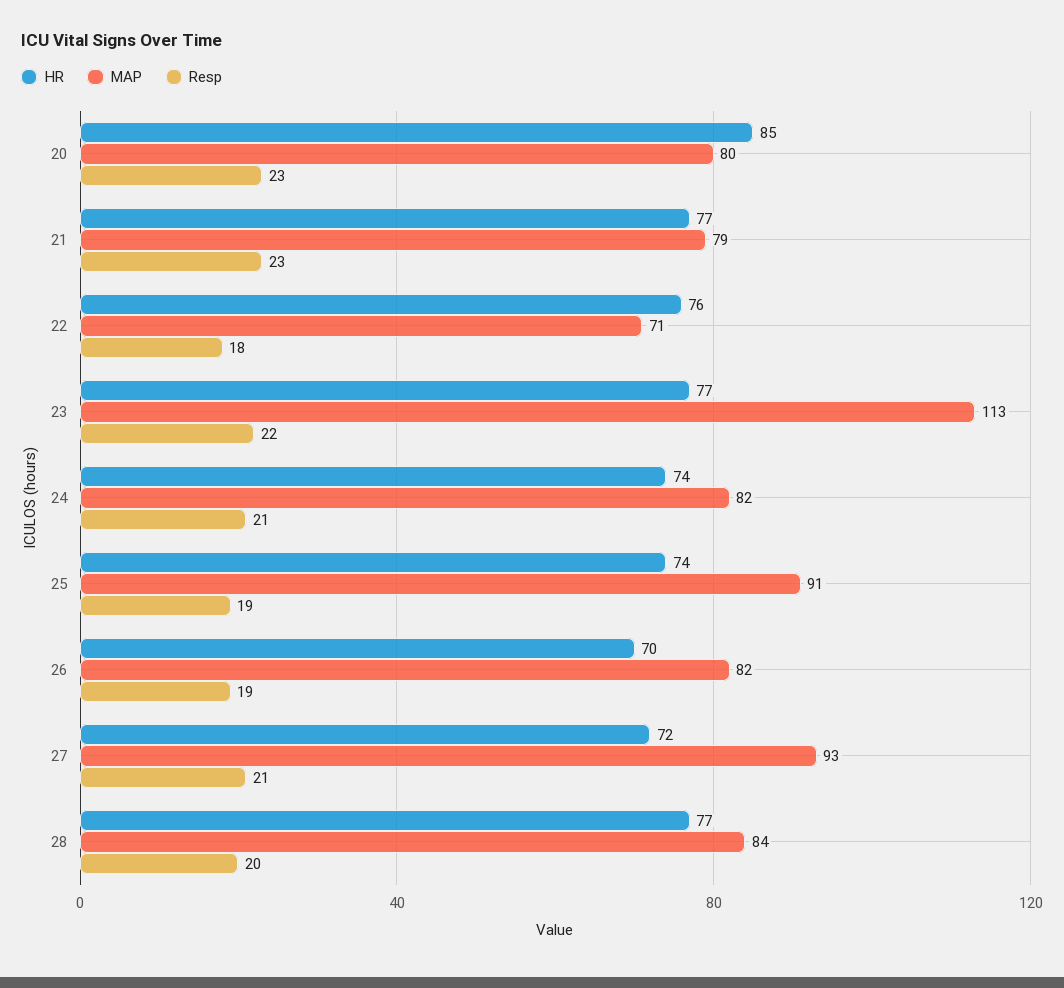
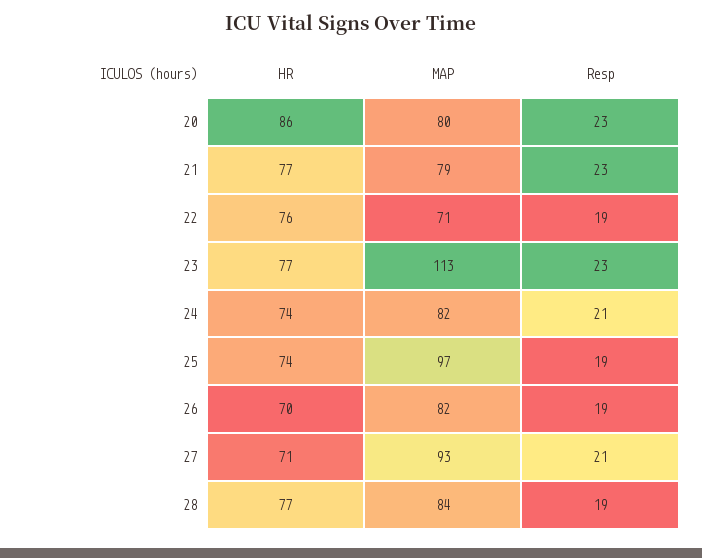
  {
    "HR": {
-     "20": 85,
+     "20": 86,
      "21": 77,
      "22": 76,
      "23": 77,
      "24": 74,
      "25": 74,
      "26": 70,
-     "27": 72,
+     "27": 71,
      "28": 77
    },
    "MAP": {
      "20": 80,
      "21": 79,
      "22": 71,
      "23": 113,
      "24": 82,
-     "25": 91,
+     "25": 97,
      "26": 82,
      "27": 93,
      "28": 84
    },
    "Resp": {
      "20": 23,
      "21": 23,
-     "22": 18,
+     "22": 19,
-     "23": 22,
+     "23": 23,
      "24": 21,
      "25": 19,
      "26": 19,
      "27": 21,
-     "28": 20
+     "28": 19
    }
  }

